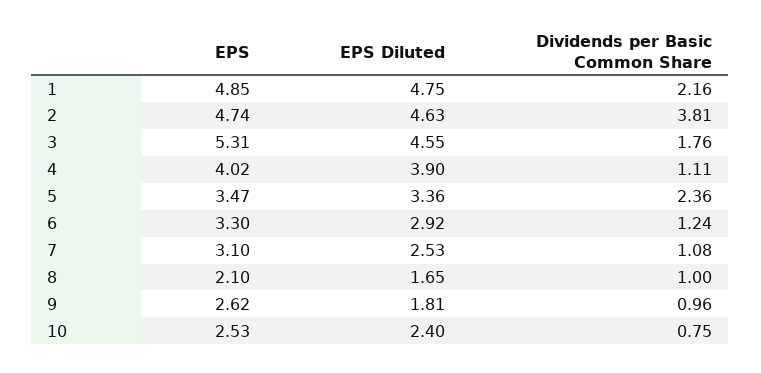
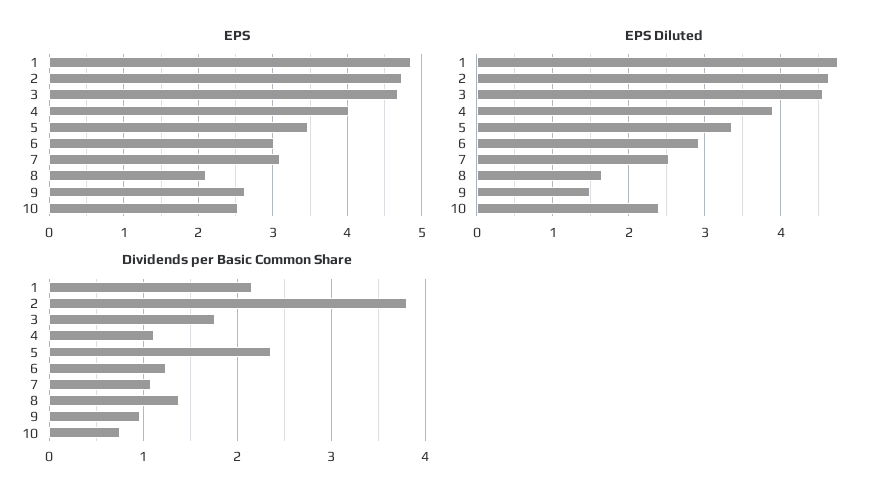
  {
    "EPS": {
      "1": 4.85,
      "2": 4.74,
-     "3": 5.31,
+     "3": 4.7,
      "4": 4.02,
      "5": 3.47,
-     "6": 3.3,
+     "6": 3,
      "7": 3.1,
      "8": 2.1,
      "9": 2.62,
      "10": 2.53
    },
    "EPS Diluted": {
      "1": 4.75,
      "2": 4.63,
      "3": 4.55,
      "4": 3.9,
      "5": 3.36,
      "6": 2.92,
      "7": 2.53,
      "8": 1.65,
-     "9": 1.81,
+     "9": 1.5,
      "10": 2.4
    },
    "Dividends per Basic Common Share": {
      "1": 2.16,
      "2": 3.81,
      "3": 1.76,
      "4": 1.11,
      "5": 2.36,
      "6": 1.24,
      "7": 1.08,
-     "8": 1,
+     "8": 1.4,
      "9": 0.96,
      "10": 0.75
    }
  }

